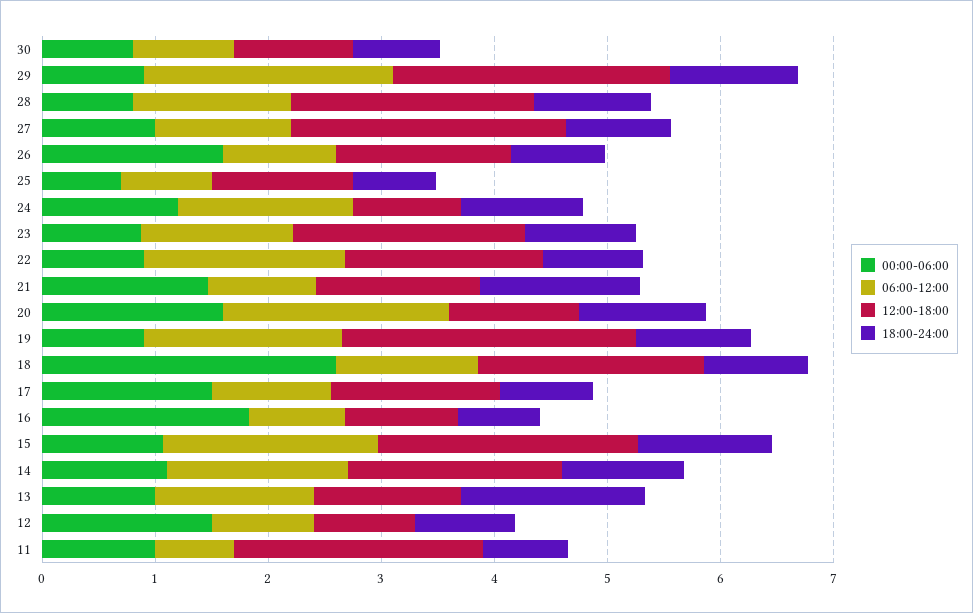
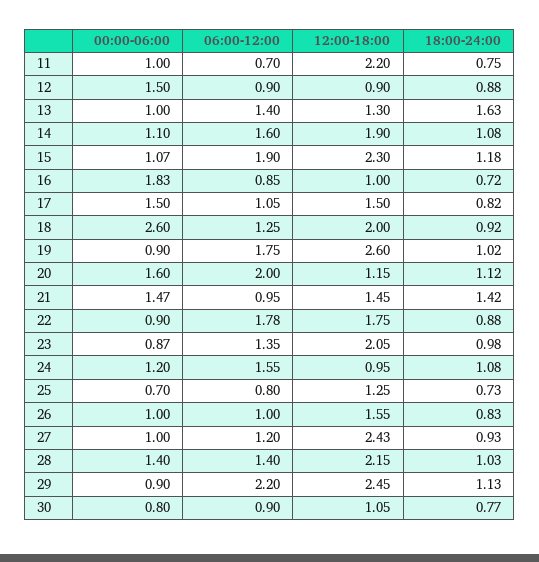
  {
    "00:00-06:00": {
      "30": 0.8,
      "29": 0.9,
-     "28": 0.8,
+     "28": 1.4,
      "27": 1,
-     "26": 1.6,
+     "26": 1,
      "25": 0.7,
      "24": 1.2,
      "23": 0.87,
      "22": 0.9,
      "21": 1.47,
      "20": 1.6,
      "19": 0.9,
      "18": 2.6,
      "17": 1.5,
      "16": 1.83,
      "15": 1.07,
      "14": 1.1,
      "13": 1,
      "12": 1.5,
      "11": 1
    },
    "06:00-12:00": {
      "30": 0.9,
      "29": 2.2,
      "28": 1.4,
      "27": 1.2,
      "26": 1,
      "25": 0.8,
      "24": 1.55,
      "23": 1.35,
      "22": 1.78,
      "21": 0.95,
      "20": 2,
      "19": 1.75,
      "18": 1.25,
      "17": 1.05,
      "16": 0.85,
      "15": 1.9,
      "14": 1.6,
      "13": 1.4,
      "12": 0.9,
      "11": 0.7
    },
    "12:00-18:00": {
      "30": 1.05,
      "29": 2.45,
      "28": 2.15,
      "27": 2.43,
      "26": 1.55,
      "25": 1.25,
      "24": 0.95,
      "23": 2.05,
      "22": 1.75,
      "21": 1.45,
      "20": 1.15,
      "19": 2.6,
      "18": 2,
      "17": 1.5,
      "16": 1,
      "15": 2.3,
      "14": 1.9,
      "13": 1.3,
      "12": 0.9,
      "11": 2.2
    },
    "18:00-24:00": {
      "30": 0.77,
      "29": 1.13,
      "28": 1.03,
      "27": 0.93,
      "26": 0.83,
      "25": 0.73,
      "24": 1.08,
      "23": 0.98,
      "22": 0.88,
      "21": 1.42,
      "20": 1.12,
      "19": 1.02,
      "18": 0.92,
      "17": 0.82,
      "16": 0.72,
      "15": 1.18,
      "14": 1.08,
      "13": 1.63,
      "12": 0.88,
      "11": 0.75
    }
  }

